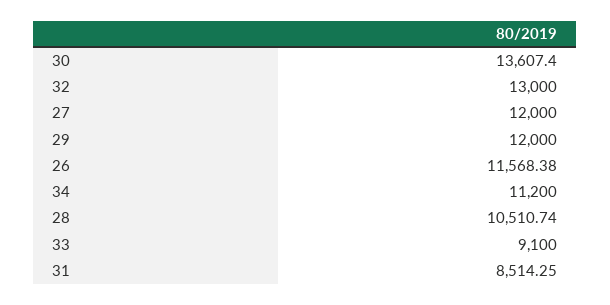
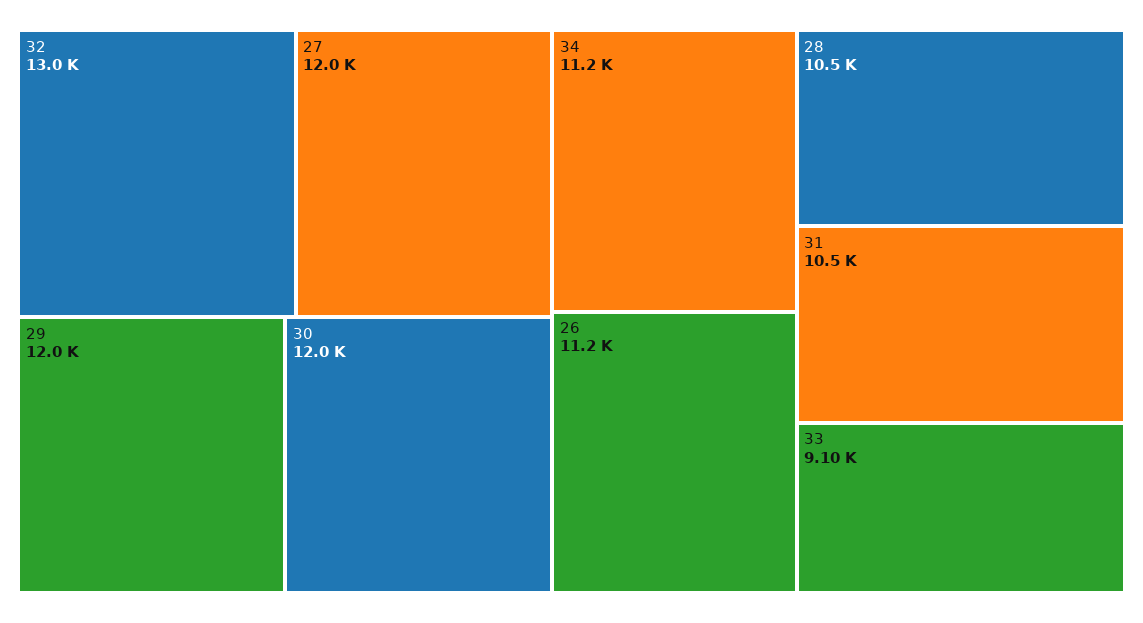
  {
-   "30": 13607.4,
+   "30": 12000,
    "32": 13000,
    "27": 12000,
    "29": 12000,
-   "26": 11568.38,
+   "26": 11200,
    "34": 11200,
    "28": 10510.74,
    "33": 9100,
-   "31": 8514.25
+   "31": 10500
  }

